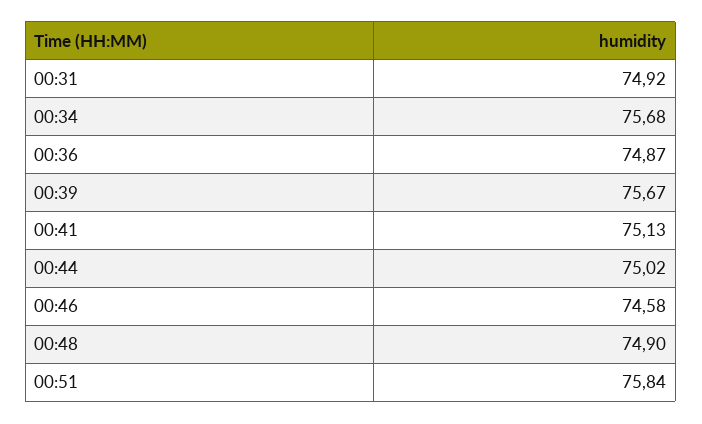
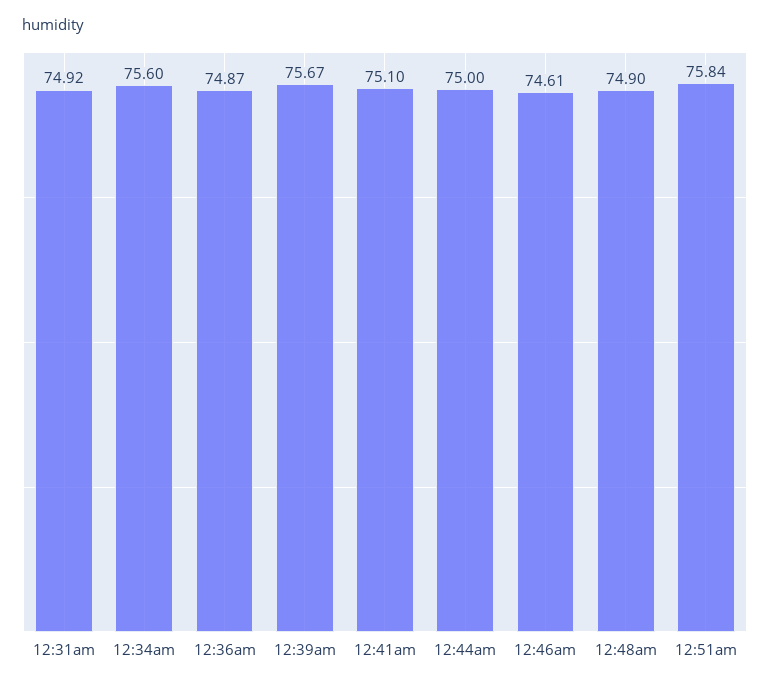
  {
    "00:31": 74.92,
-   "00:34": 75.68,
+   "00:34": 75.6,
    "00:36": 74.87,
    "00:39": 75.67,
-   "00:41": 75.13,
+   "00:41": 75.1,
-   "00:44": 75.02,
+   "00:44": 75,
-   "00:46": 74.58,
+   "00:46": 74.61,
    "00:48": 74.9,
    "00:51": 75.84
  }

